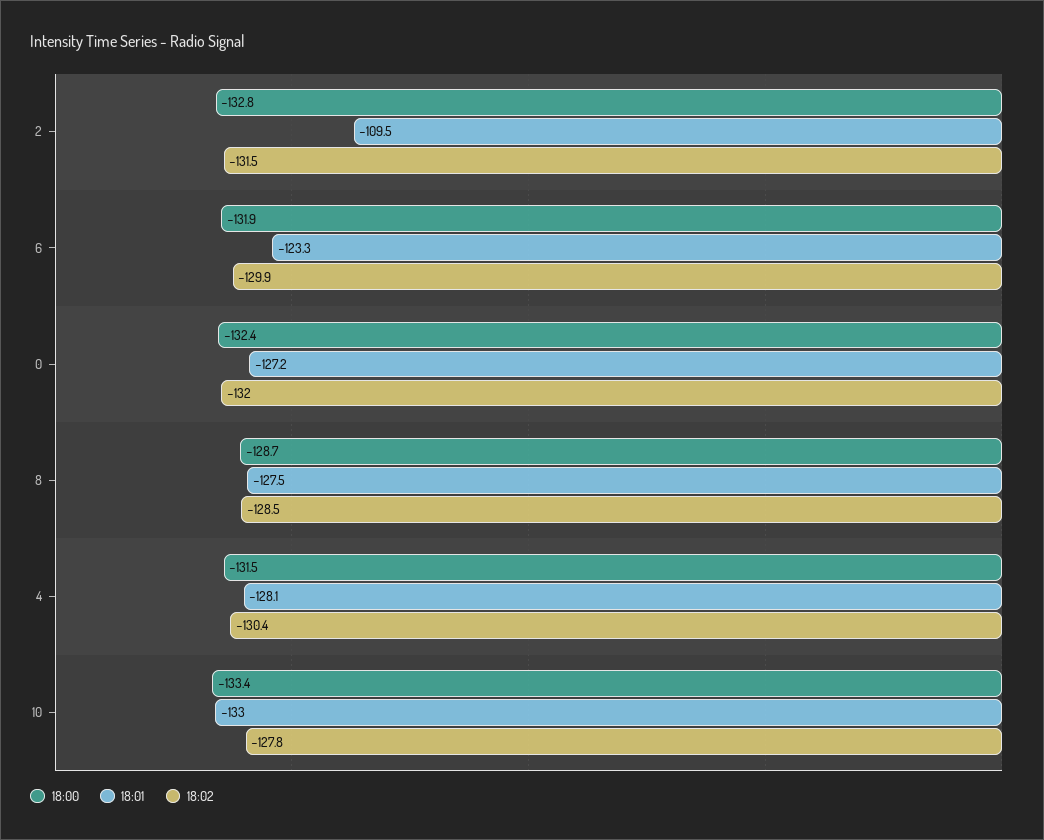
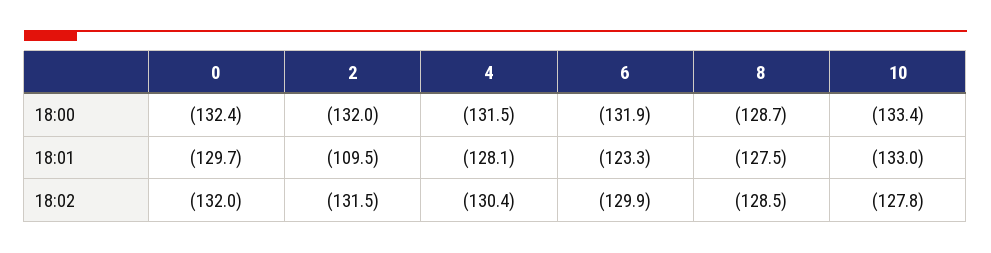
  {
    "18:00": {
-     "2": -132.8,
+     "2": -132,
      "6": -131.9,
      "0": -132.4,
      "8": -128.7,
      "4": -131.5,
      "10": -133.4
    },
    "18:01": {
      "2": -109.5,
      "6": -123.3,
-     "0": -127.2,
+     "0": -129.7,
      "8": -127.5,
      "4": -128.1,
      "10": -133
    },
    "18:02": {
      "2": -131.5,
      "6": -129.9,
      "0": -132,
      "8": -128.5,
      "4": -130.4,
      "10": -127.8
    }
  }

